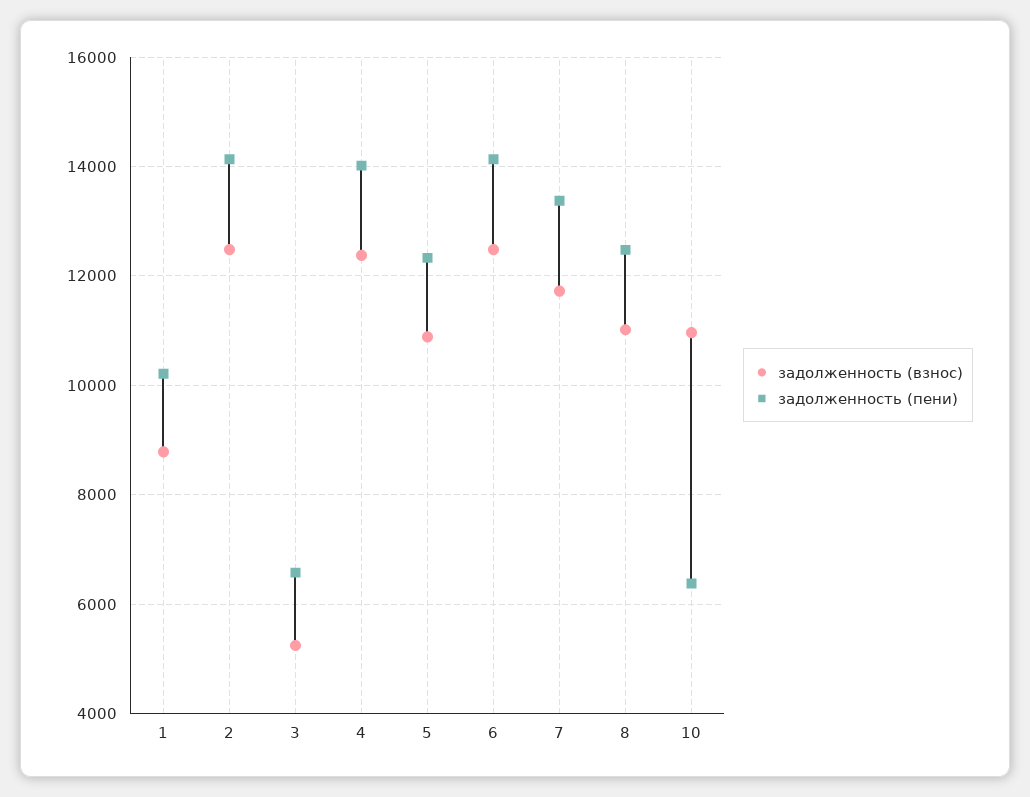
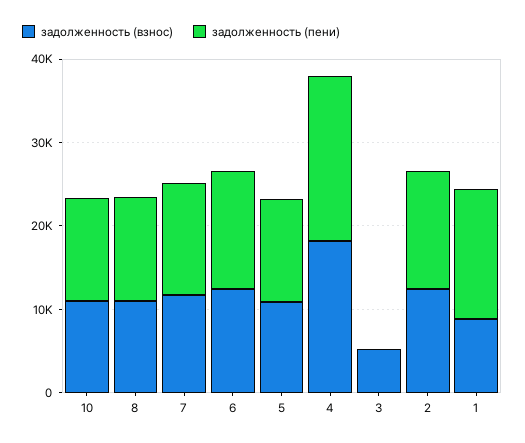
  {
    "задолженность (взнос)": {
      "1": 8800,
      "2": 12400,
      "3": 5200,
-     "4": 12400,
+     "4": 18000,
      "5": 10800,
      "6": 12400,
      "7": 11800,
      "8": 11000,
      "10": 11000
    },
    "задолженность (пени)": {
-     "1": 10200,
+     "1": 16000,
      "2": 14200,
-     "3": 6600,
+     "3": 0,
-     "4": 14000,
+     "4": 20000,
      "5": 12400,
      "6": 14200,
      "7": 13400,
      "8": 12400,
-     "10": 6400
+     "10": 12000
    }
  }

